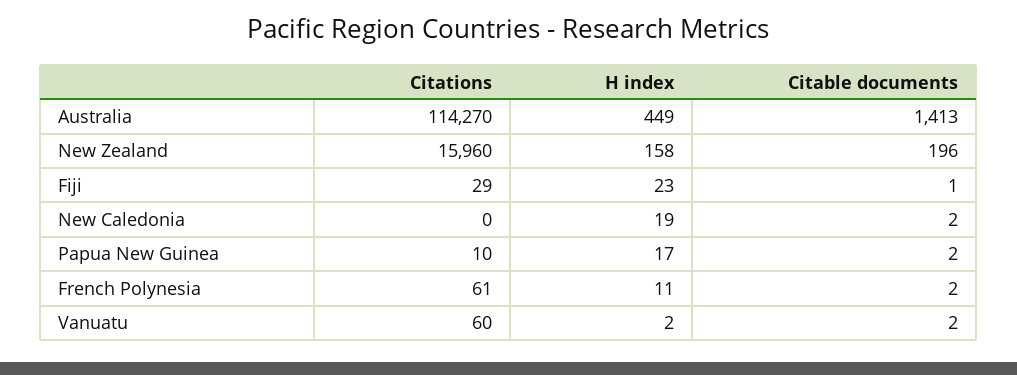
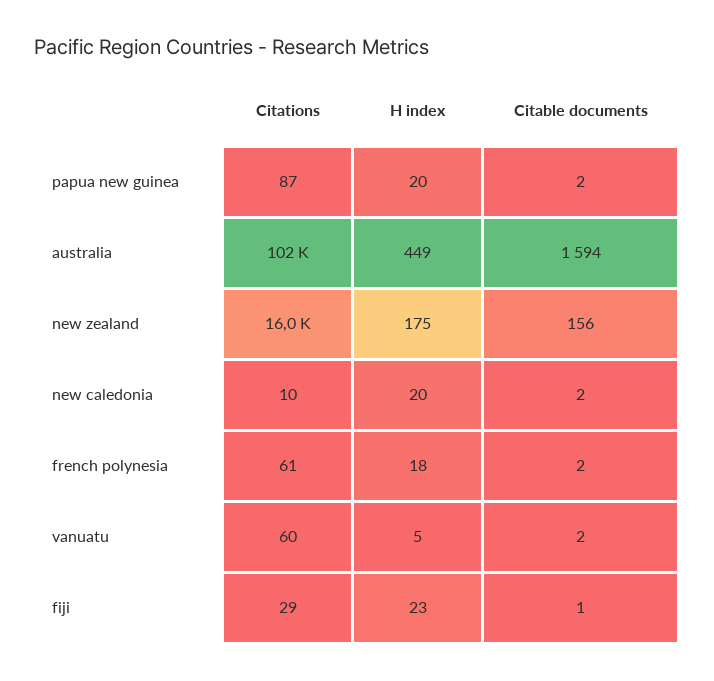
  {
    "Citations": {
-     "Australia": 114270,
+     "Australia": 102000,
      "New Zealand": 15960,
      "Fiji": 29,
-     "New Caledonia": 0,
+     "New Caledonia": 10,
-     "Papua New Guinea": 10,
+     "Papua New Guinea": 87,
      "French Polynesia": 61,
      "Vanuatu": 60
    },
    "H index": {
      "Australia": 449,
-     "New Zealand": 158,
+     "New Zealand": 175,
      "Fiji": 23,
-     "New Caledonia": 19,
+     "New Caledonia": 20,
-     "Papua New Guinea": 17,
+     "Papua New Guinea": 20,
-     "French Polynesia": 11,
+     "French Polynesia": 18,
-     "Vanuatu": 2
+     "Vanuatu": 5
    },
    "Citable documents": {
-     "Australia": 1413,
+     "Australia": 1594,
-     "New Zealand": 196,
+     "New Zealand": 156,
      "Fiji": 1,
      "New Caledonia": 2,
      "Papua New Guinea": 2,
      "French Polynesia": 2,
      "Vanuatu": 2
    }
  }

